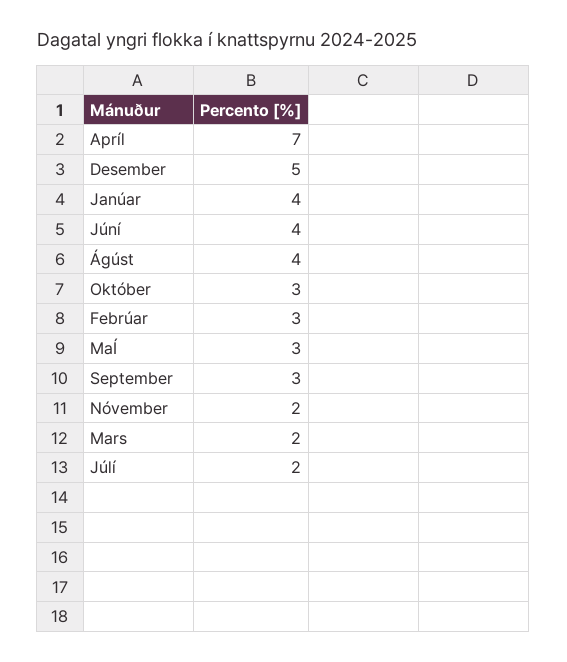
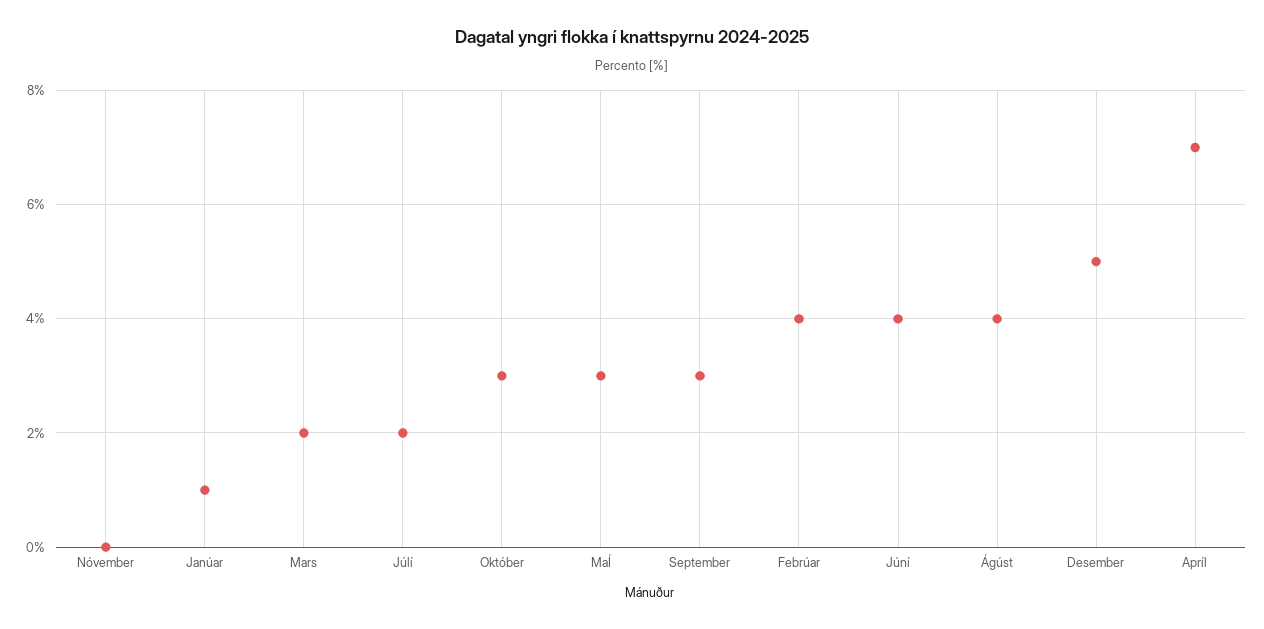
  {
    "Apríl": 7,
    "Desember": 5,
-   "Janúar": 4,
+   "Janúar": 1,
    "Júní": 4,
    "Ágúst": 4,
    "Október": 3,
-   "Febrúar": 3,
+   "Febrúar": 4,
    "MaÍ": 3,
    "September": 3,
-   "Nóvember": 2,
+   "Nóvember": 0,
    "Mars": 2,
    "Júlí": 2
  }

